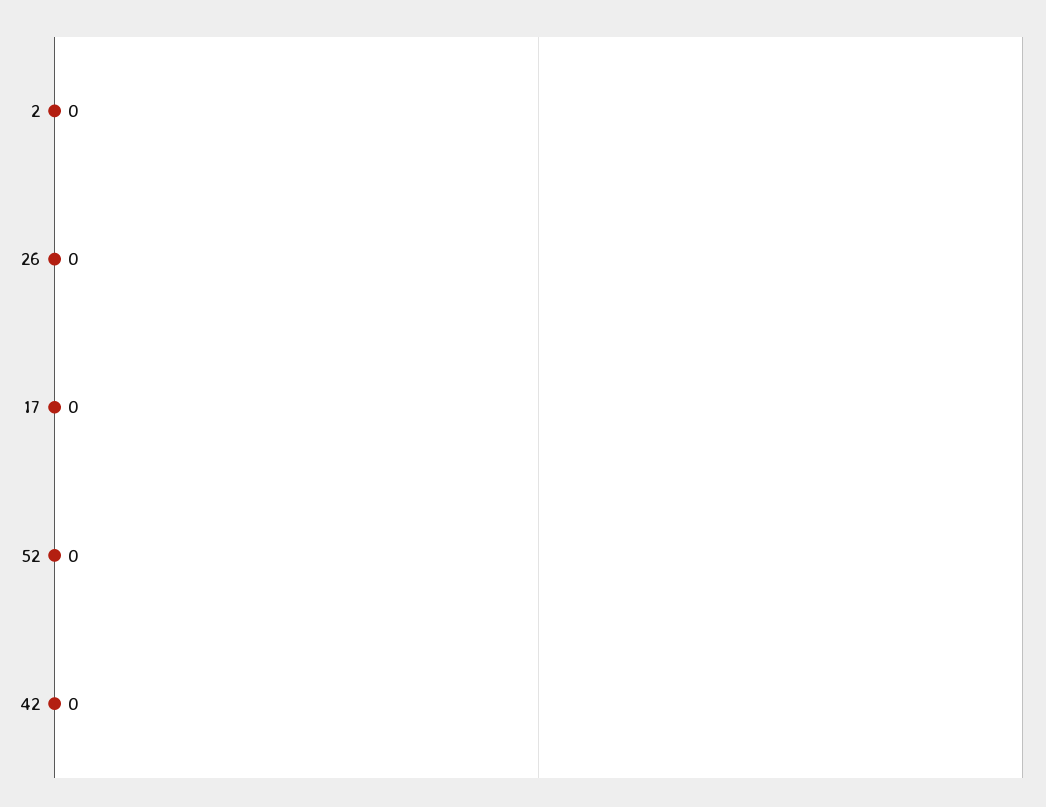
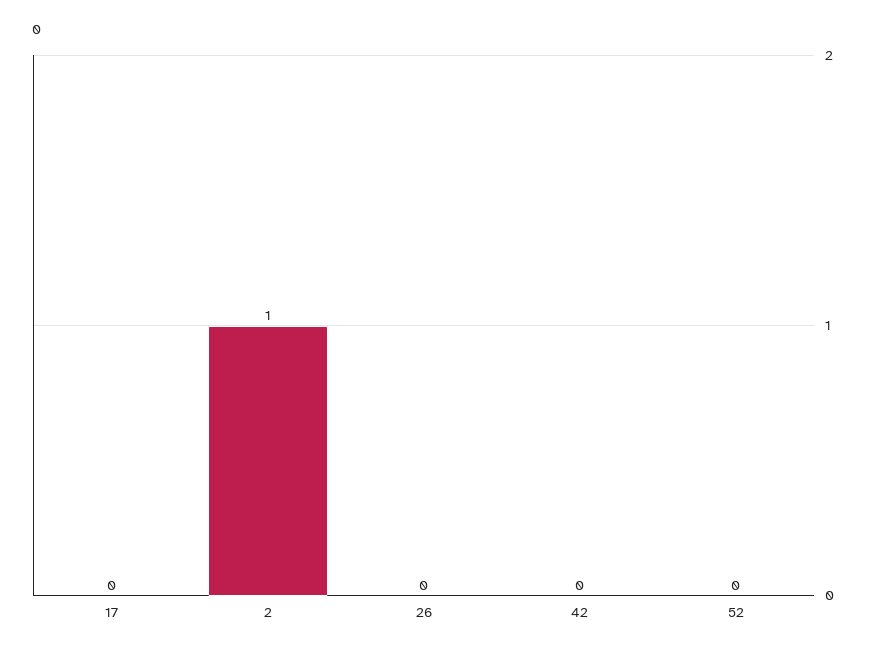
  {
-   "2": 0,
+   "2": 1,
    "26": 0,
    "17": 0,
    "52": 0,
    "42": 0
  }

